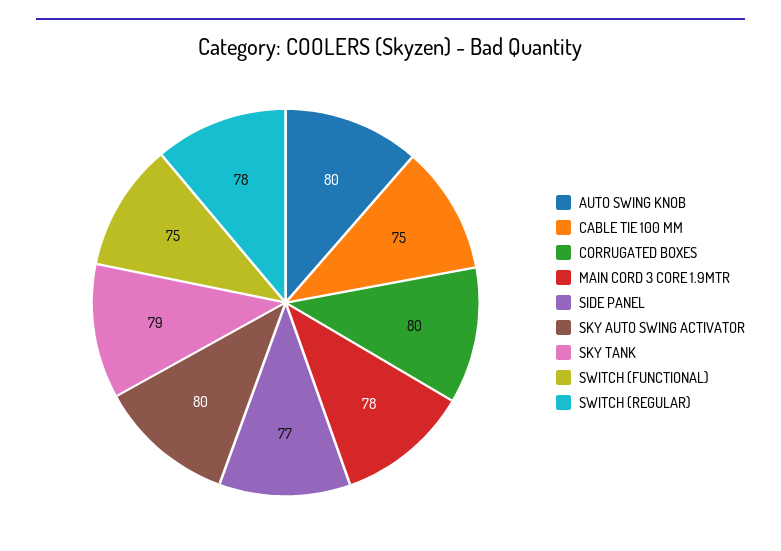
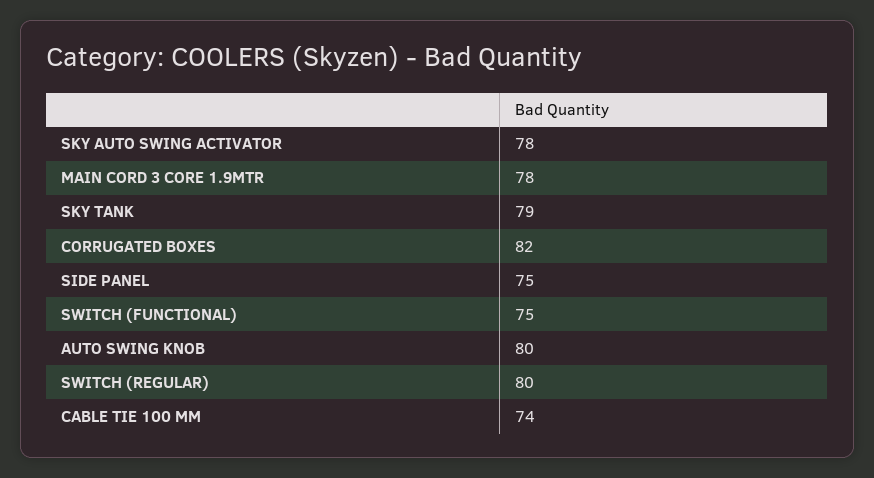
  {
    "AUTO SWING KNOB": 80,
-   "CABLE TIE 100 MM": 75,
+   "CABLE TIE 100 MM": 74,
-   "CORRUGATED BOXES": 80,
+   "CORRUGATED BOXES": 82,
    "MAIN CORD 3 CORE 1.9MTR": 78,
-   "SIDE PANEL": 77,
+   "SIDE PANEL": 75,
-   "SKY AUTO SWING ACTIVATOR": 80,
+   "SKY AUTO SWING ACTIVATOR": 78,
    "SKY TANK": 79,
    "SWITCH (FUNCTIONAL)": 75,
-   "SWITCH (REGULAR)": 78
+   "SWITCH (REGULAR)": 80
  }

